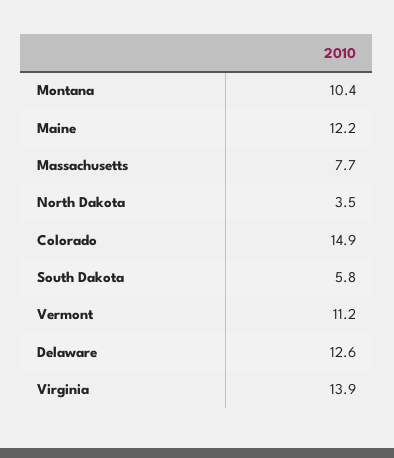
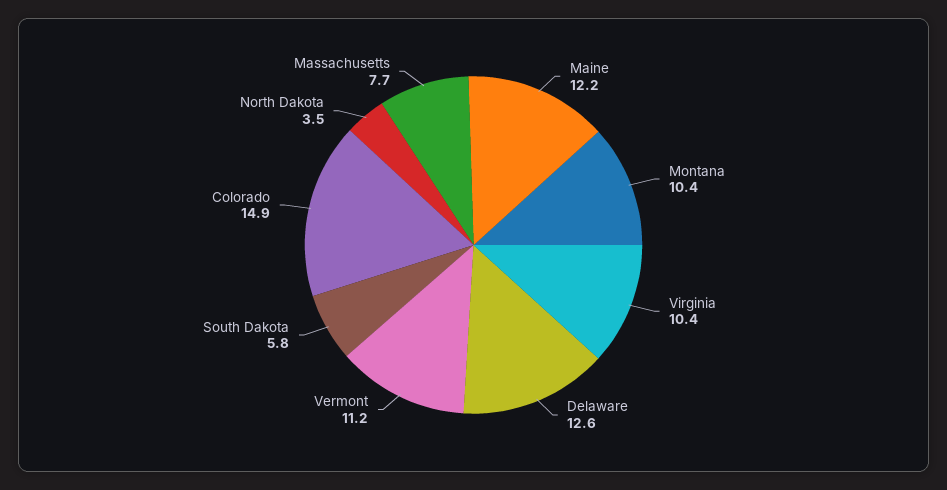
  {
    "Montana": 10.4,
    "Maine": 12.2,
    "Massachusetts": 7.7,
    "North Dakota": 3.5,
    "Colorado": 14.9,
    "South Dakota": 5.8,
    "Vermont": 11.2,
    "Delaware": 12.6,
-   "Virginia": 13.9
+   "Virginia": 10.4
  }

